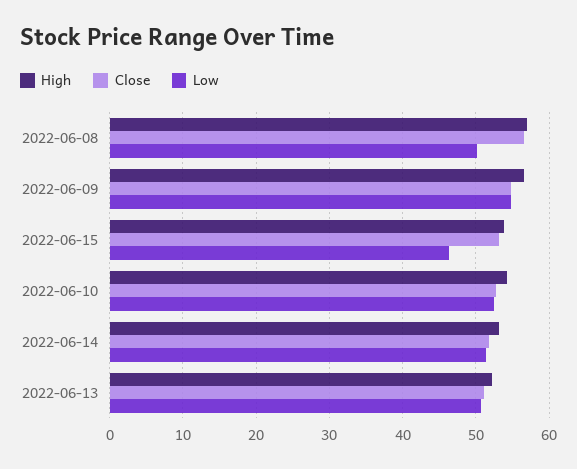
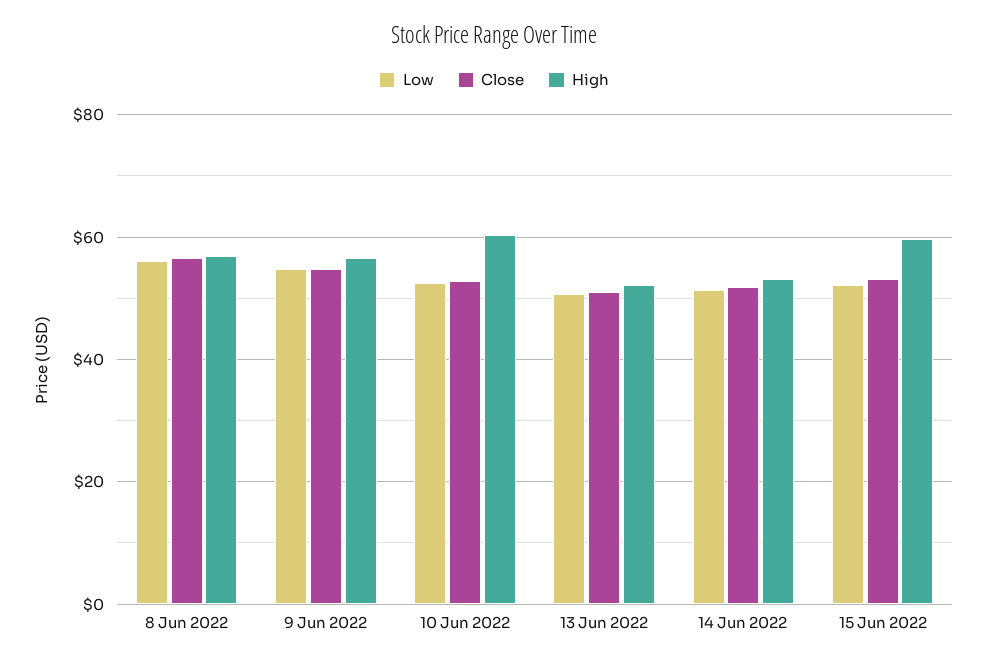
  {
    "High": {
      "2022-06-08": 57,
      "2022-06-09": 57,
-     "2022-06-15": 54,
+     "2022-06-15": 60,
-     "2022-06-10": 54,
+     "2022-06-10": 60,
      "2022-06-14": 53,
      "2022-06-13": 52
    },
    "Close": {
      "2022-06-08": 57,
      "2022-06-09": 55,
      "2022-06-15": 53,
      "2022-06-10": 53,
      "2022-06-14": 52,
      "2022-06-13": 51
    },
    "Low": {
-     "2022-06-08": 50,
+     "2022-06-08": 56,
      "2022-06-09": 55,
-     "2022-06-15": 46,
+     "2022-06-15": 52,
      "2022-06-10": 52,
      "2022-06-14": 51,
      "2022-06-13": 51
    }
  }

